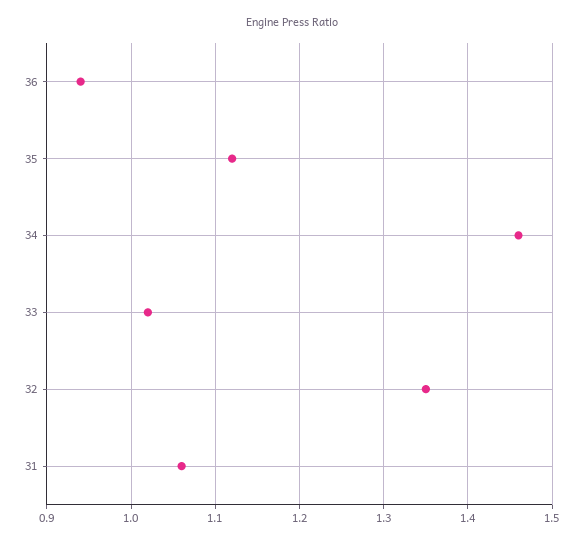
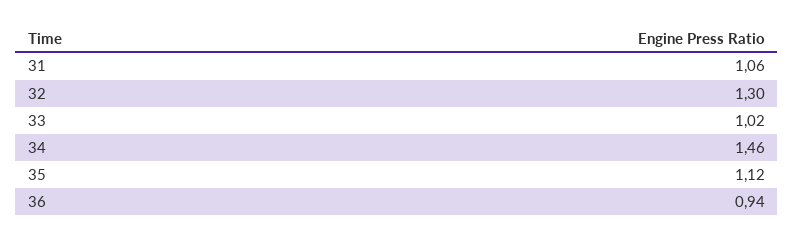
  {
    "36": 0.94,
    "35": 1.12,
    "34": 1.46,
    "33": 1.02,
-   "32": 1.35,
+   "32": 1.3,
    "31": 1.06
  }

